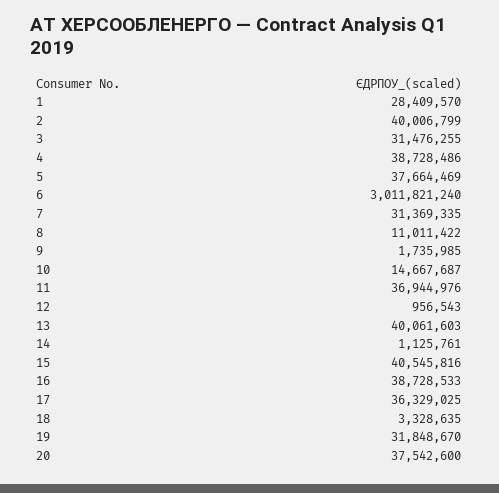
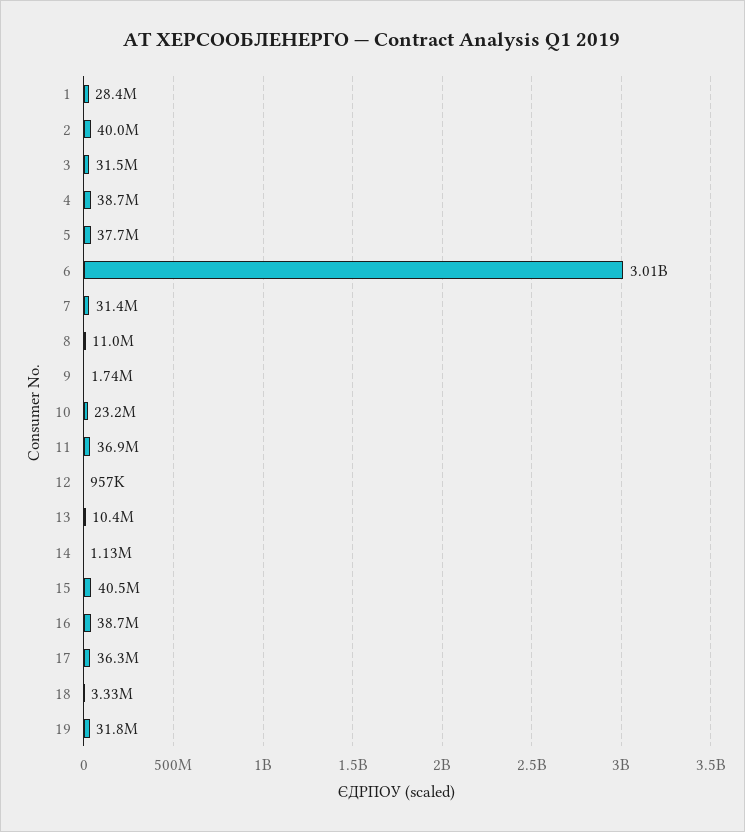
  {
    "1": 28409570,
    "2": 40006799,
    "3": 31476255,
    "4": 38728486,
    "5": 37664469,
    "6": 3011821240,
    "7": 31369335,
    "8": 11011422,
    "9": 1735985,
-   "10": 14667687,
+   "10": 23200000,
    "11": 36944976,
    "12": 956543,
-   "13": 40061603,
+   "13": 10400000,
    "14": 1125761,
    "15": 40545816,
    "16": 38728533,
    "17": 36329025,
    "18": 3328635,
-   "19": 31848670,
+   "19": 31848670
-   "20": 37542600
  }

